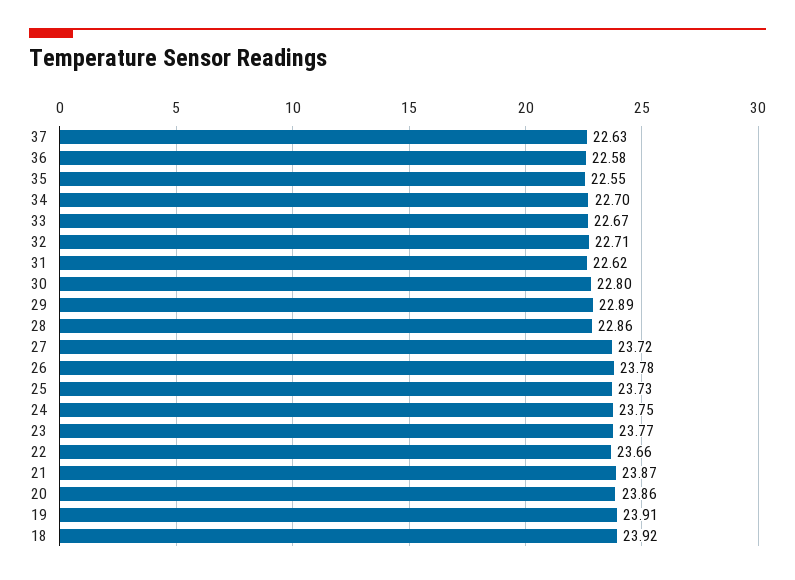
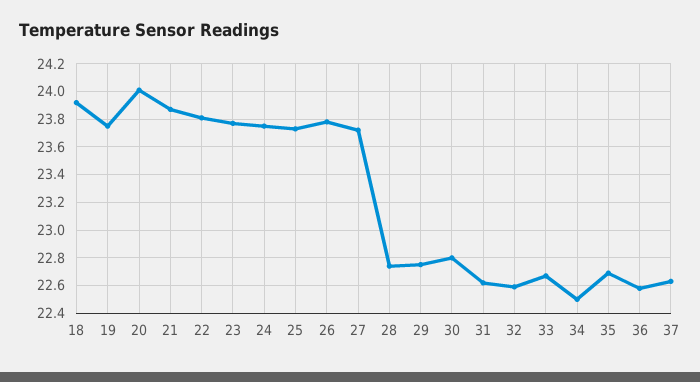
  {
    "37": 22.63,
    "36": 22.58,
-   "35": 22.55,
+   "35": 22.7,
-   "34": 22.7,
+   "34": 22.5,
    "33": 22.67,
-   "32": 22.71,
+   "32": 22.6,
    "31": 22.62,
    "30": 22.8,
-   "29": 22.89,
+   "29": 22.75,
-   "28": 22.86,
+   "28": 22.75,
    "27": 23.72,
    "26": 23.78,
    "25": 23.73,
    "24": 23.75,
    "23": 23.77,
-   "22": 23.66,
+   "22": 23.8,
    "21": 23.87,
-   "20": 23.86,
+   "20": 24,
-   "19": 23.91,
+   "19": 23.75,
    "18": 23.92
  }

